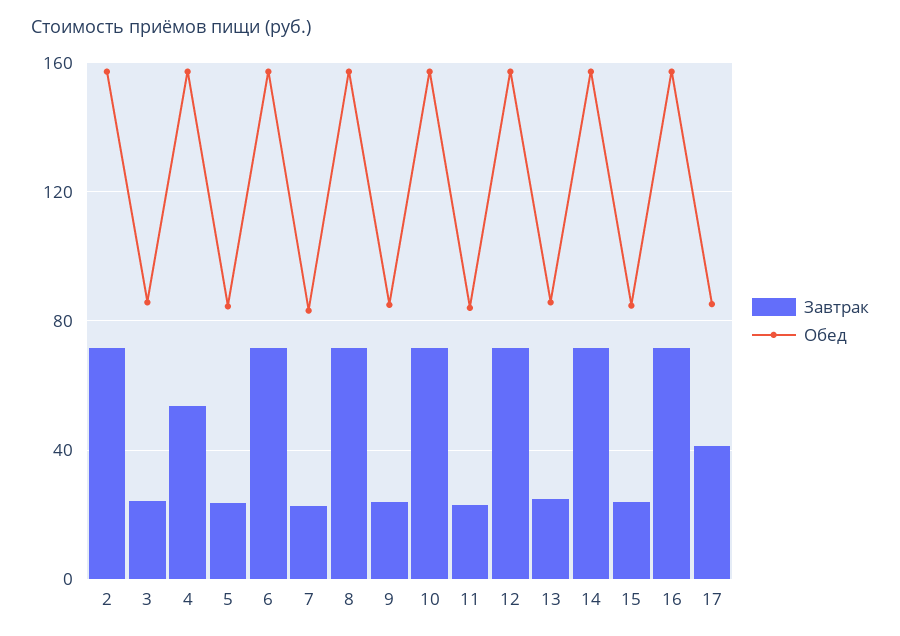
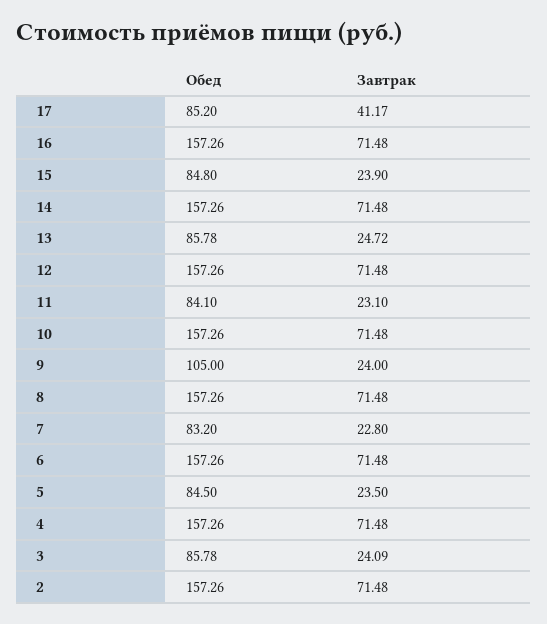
  {
    "Завтрак": {
      "2": 71.48,
      "3": 24.09,
-     "4": 55,
+     "4": 71.48,
      "5": 23.5,
      "6": 71.48,
      "7": 22.8,
      "8": 71.48,
      "9": 24,
      "10": 71.48,
      "11": 23.1,
      "12": 71.48,
      "13": 24.72,
      "14": 71.48,
      "15": 23.9,
      "16": 71.48,
      "17": 41.17
    },
    "Обед": {
      "2": 157.26,
      "3": 85.78,
      "4": 157.26,
      "5": 84.5,
      "6": 157.26,
      "7": 83.2,
      "8": 157.26,
-     "9": 85,
+     "9": 105,
      "10": 157.26,
      "11": 84.1,
      "12": 157.26,
      "13": 85.78,
      "14": 157.26,
      "15": 84.8,
      "16": 157.26,
      "17": 85.2
    }
  }

